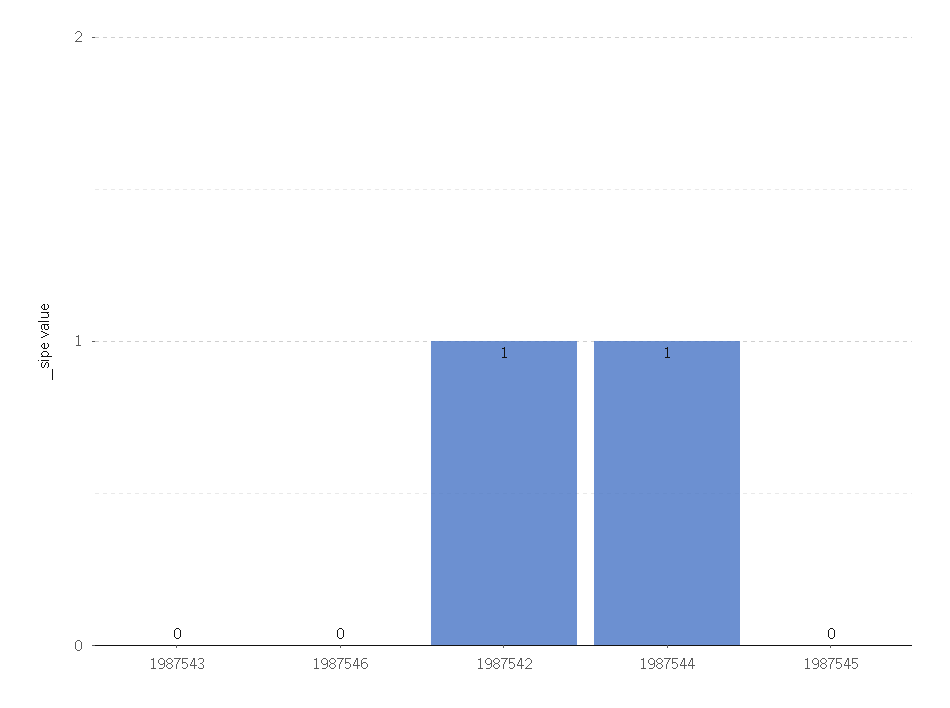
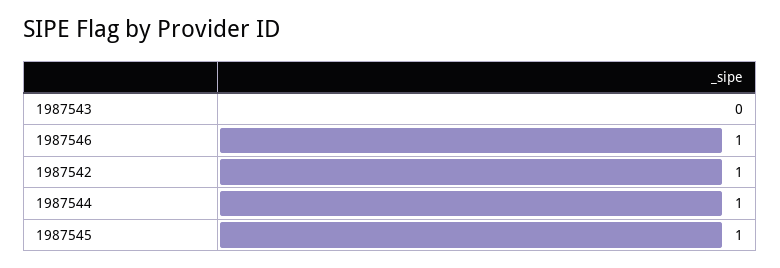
  {
    "1987543": 0,
-   "1987546": 0,
+   "1987546": 1,
    "1987542": 1,
    "1987544": 1,
-   "1987545": 0
+   "1987545": 1
  }

